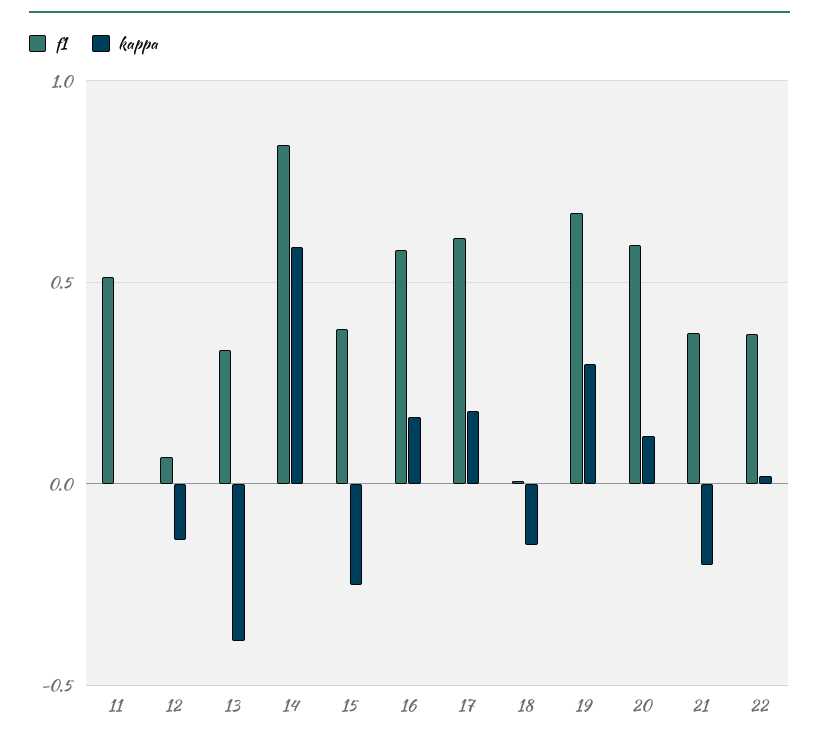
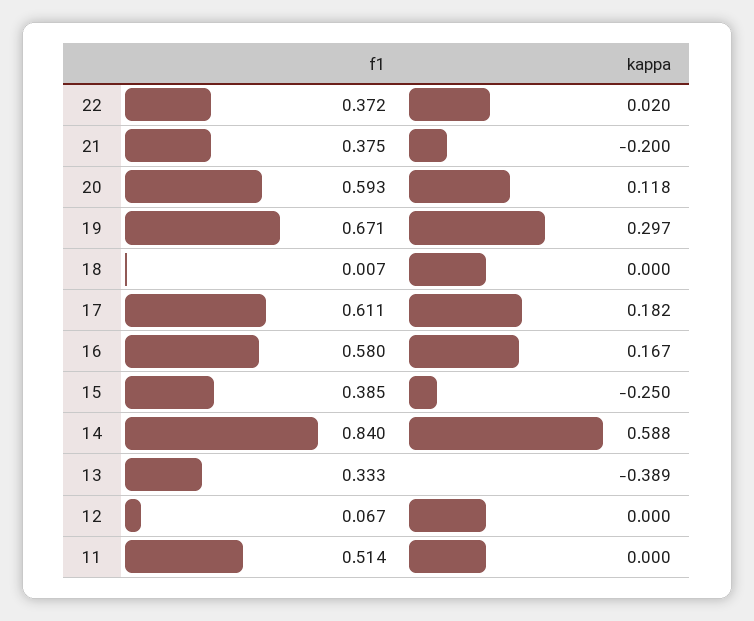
  {
    "f1": {
      "11": 0.514,
      "12": 0.067,
      "13": 0.333,
      "14": 0.84,
      "15": 0.385,
      "16": 0.58,
      "17": 0.611,
      "18": 0.007,
      "19": 0.671,
      "20": 0.593,
      "21": 0.375,
      "22": 0.372
    },
    "kappa": {
      "11": 0,
-     "12": -0.15,
+     "12": 0,
      "13": -0.389,
      "14": 0.588,
      "15": -0.25,
      "16": 0.167,
      "17": 0.182,
-     "18": -0.15,
+     "18": 0,
      "19": 0.297,
      "20": 0.118,
      "21": -0.2,
      "22": 0.02
    }
  }

